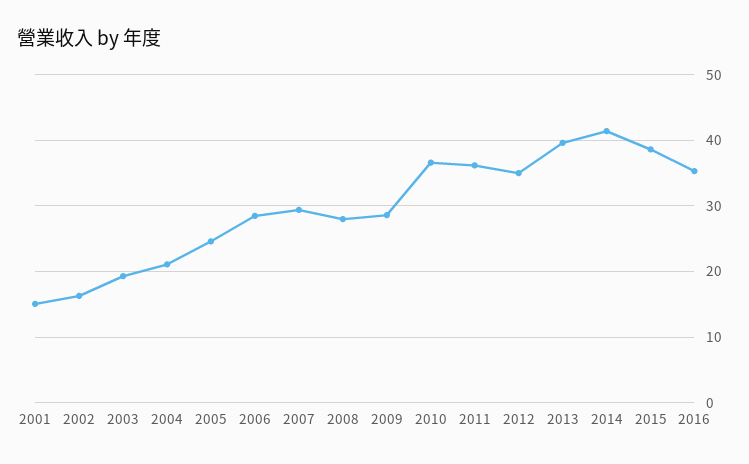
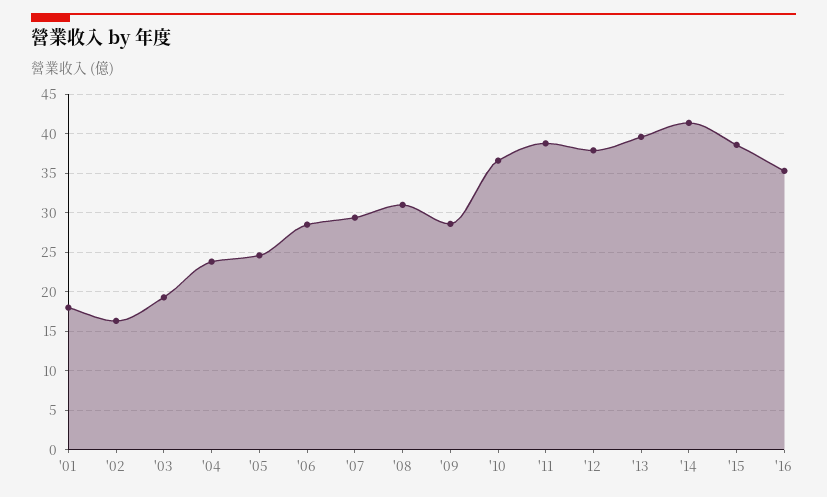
  {
-   "2001": 15,
+   "2001": 18,
    "2002": 16,
    "2003": 19,
-   "2004": 21,
+   "2004": 24,
    "2005": 25,
    "2006": 29,
    "2007": 29,
-   "2008": 28,
+   "2008": 31,
    "2009": 29,
    "2010": 37,
-   "2011": 36,
+   "2011": 39,
-   "2012": 35,
+   "2012": 38,
    "2013": 40,
    "2014": 41,
    "2015": 39,
    "2016": 35
  }

